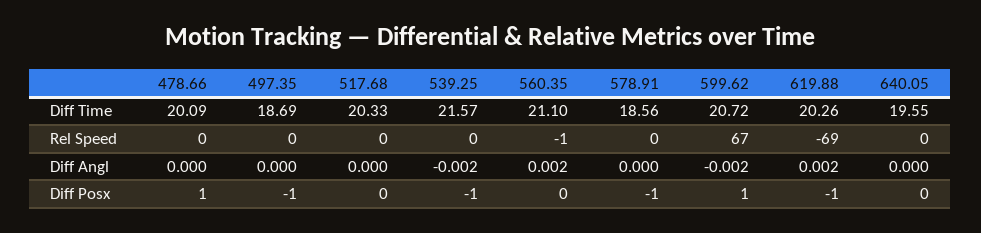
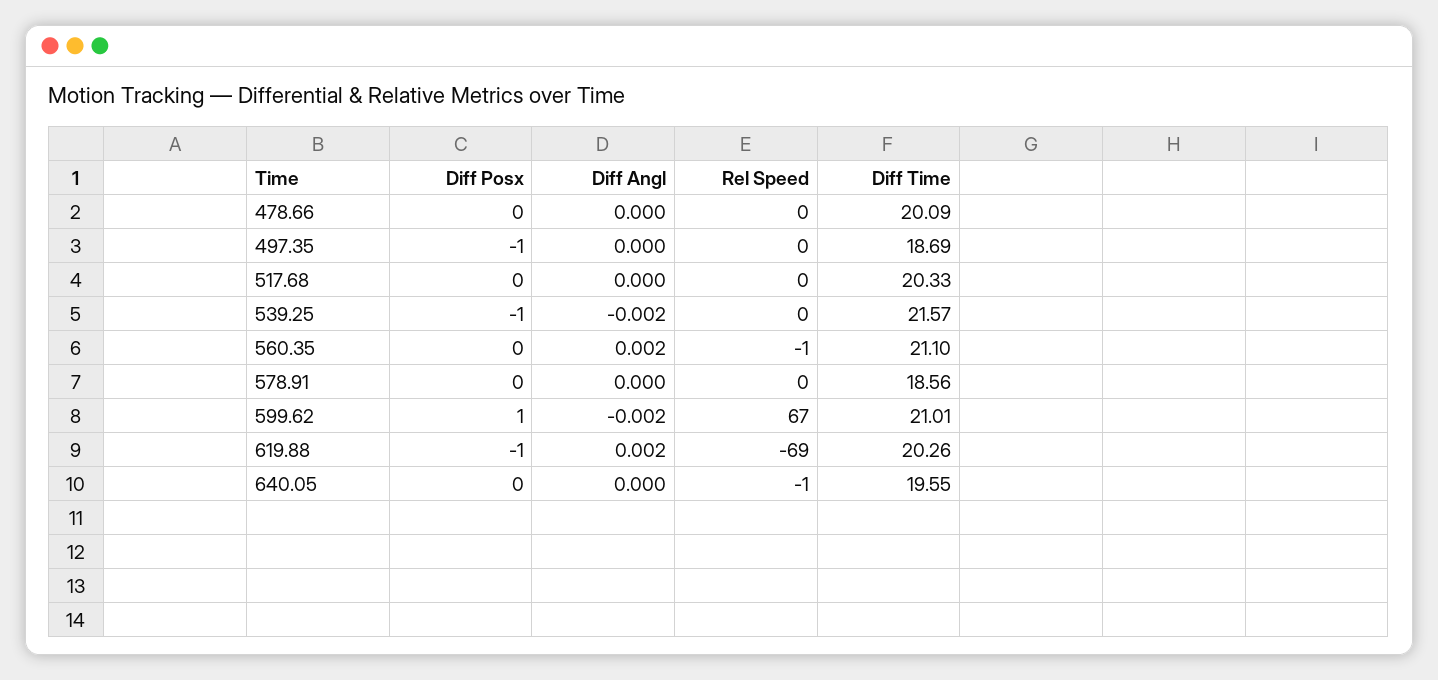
  {
    "478.66": {
      "Diff Time": 20.09,
      "Rel Speed": 0,
      "Diff Angl": 0,
-     "Diff Posx": 1
+     "Diff Posx": 0
    },
    "497.35": {
      "Diff Time": 18.69,
      "Rel Speed": 0,
      "Diff Angl": 0,
      "Diff Posx": -1
    },
    "517.68": {
      "Diff Time": 20.33,
      "Rel Speed": 0,
      "Diff Angl": 0,
      "Diff Posx": 0
    },
    "539.25": {
      "Diff Time": 21.57,
      "Rel Speed": 0,
      "Diff Angl": -0.002,
      "Diff Posx": -1
    },
    "560.35": {
      "Diff Time": 21.1,
      "Rel Speed": -1,
      "Diff Angl": 0.002,
      "Diff Posx": 0
    },
    "578.91": {
      "Diff Time": 18.56,
      "Rel Speed": 0,
      "Diff Angl": 0,
-     "Diff Posx": -1
+     "Diff Posx": 0
    },
    "599.62": {
-     "Diff Time": 20.72,
+     "Diff Time": 21.01,
      "Rel Speed": 67,
      "Diff Angl": -0.002,
      "Diff Posx": 1
    },
    "619.88": {
      "Diff Time": 20.26,
      "Rel Speed": -69,
      "Diff Angl": 0.002,
      "Diff Posx": -1
    },
    "640.05": {
      "Diff Time": 19.55,
-     "Rel Speed": 0,
+     "Rel Speed": -1,
      "Diff Angl": 0,
      "Diff Posx": 0
    }
  }

